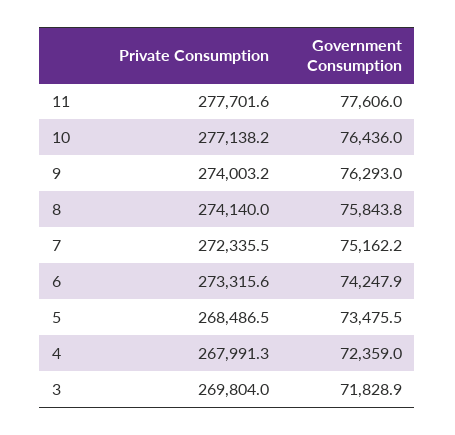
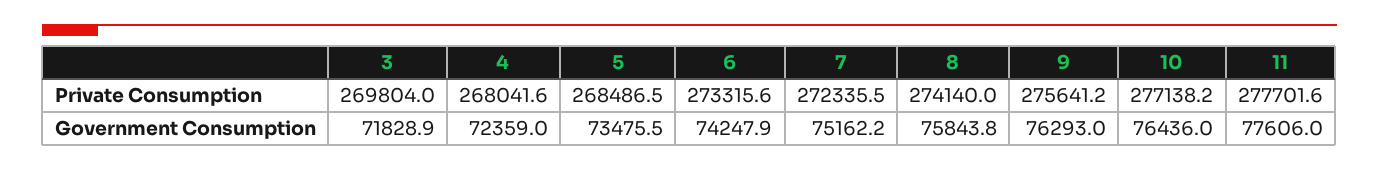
  {
    "Private Consumption": {
      "11": 277701.6,
      "10": 277138.2,
-     "9": 274003.2,
+     "9": 275641.2,
      "8": 274140,
      "7": 272335.5,
      "6": 273315.6,
      "5": 268486.5,
-     "4": 267991.3,
+     "4": 268041.6,
      "3": 269804
    },
    "Government Consumption": {
      "11": 77606,
      "10": 76436,
      "9": 76293,
      "8": 75843.8,
      "7": 75162.2,
      "6": 74247.9,
      "5": 73475.5,
      "4": 72359,
      "3": 71828.9
    }
  }

